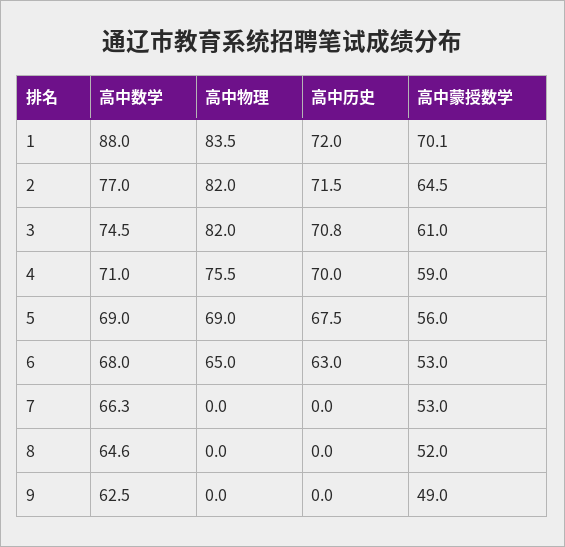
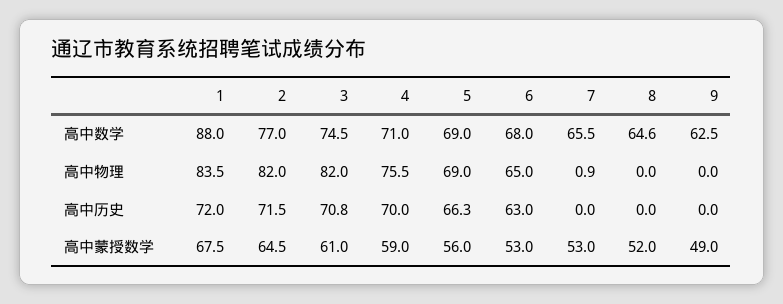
  {
    "高中数学": {
      "1": 88,
      "2": 77,
      "3": 74.5,
      "4": 71,
      "5": 69,
      "6": 68,
-     "7": 66.3,
+     "7": 65.5,
      "8": 64.6,
      "9": 62.5
    },
    "高中物理": {
      "1": 83.5,
      "2": 82,
      "3": 82,
      "4": 75.5,
      "5": 69,
      "6": 65,
-     "7": 0,
+     "7": 0.9,
      "8": 0,
      "9": 0
    },
    "高中历史": {
      "1": 72,
      "2": 71.5,
      "3": 70.8,
      "4": 70,
-     "5": 67.5,
+     "5": 66.3,
      "6": 63,
      "7": 0,
      "8": 0,
      "9": 0
    },
    "高中蒙授数学": {
-     "1": 70.1,
+     "1": 67.5,
      "2": 64.5,
      "3": 61,
      "4": 59,
      "5": 56,
      "6": 53,
      "7": 53,
      "8": 52,
      "9": 49
    }
  }

